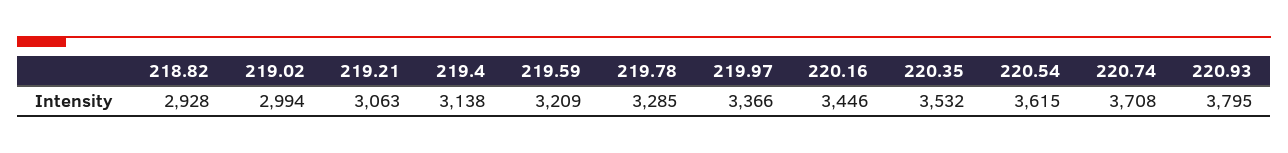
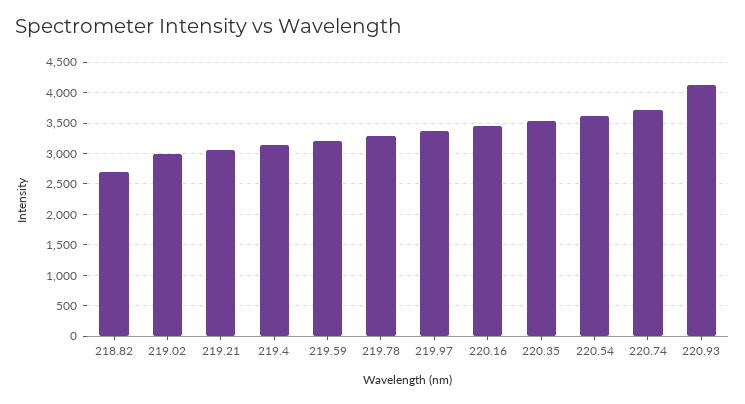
  {
-   "218.82": 2928,
+   "218.82": 2700,
    "219.02": 2994,
    "219.21": 3063,
    "219.4": 3138,
    "219.59": 3209,
    "219.78": 3285,
    "219.97": 3366,
    "220.16": 3446,
    "220.35": 3532,
    "220.54": 3615,
    "220.74": 3708,
-   "220.93": 3795
+   "220.93": 4100
  }

